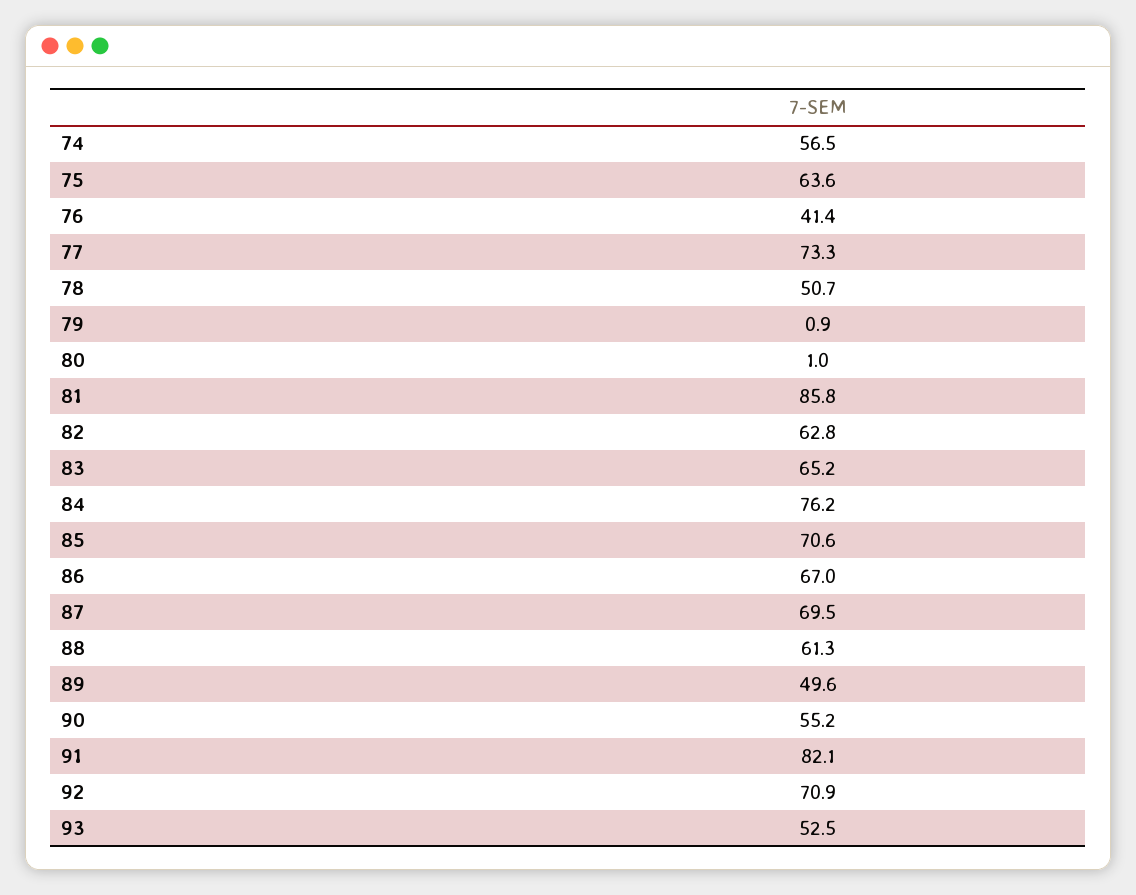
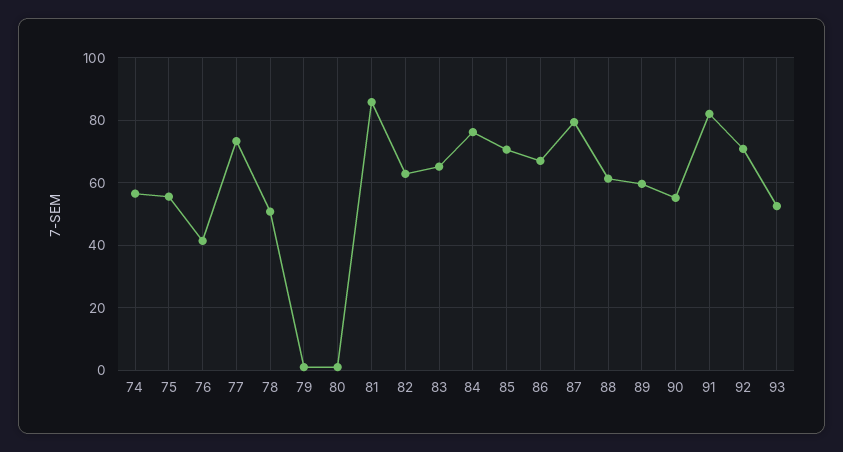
  {
    "74": 56.5,
-   "75": 63.6,
+   "75": 56,
    "76": 41.4,
    "77": 73.3,
    "78": 50.7,
    "79": 0.9,
    "80": 1,
    "81": 85.8,
    "82": 62.8,
    "83": 65.2,
    "84": 76.2,
    "85": 70.6,
    "86": 67,
-   "87": 69.5,
+   "87": 80,
    "88": 61.3,
-   "89": 49.6,
+   "89": 60,
    "90": 55.2,
    "91": 82.1,
    "92": 70.9,
    "93": 52.5
  }

